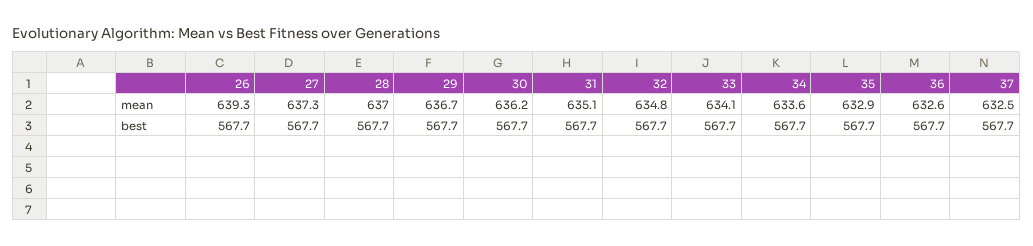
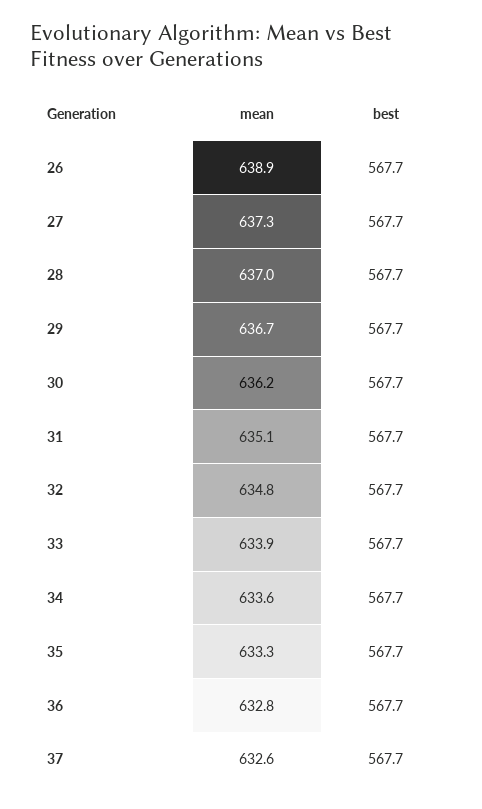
  {
    "26": {
-     "mean": 639.3,
+     "mean": 638.9,
      "best": 567.7
    },
    "27": {
      "mean": 637.3,
      "best": 567.7
    },
    "28": {
      "mean": 637,
      "best": 567.7
    },
    "29": {
      "mean": 636.7,
      "best": 567.7
    },
    "30": {
      "mean": 636.2,
      "best": 567.7
    },
    "31": {
      "mean": 635.1,
      "best": 567.7
    },
    "32": {
      "mean": 634.8,
      "best": 567.7
    },
    "33": {
-     "mean": 634.1,
+     "mean": 633.9,
      "best": 567.7
    },
    "34": {
      "mean": 633.6,
      "best": 567.7
    },
    "35": {
-     "mean": 632.9,
+     "mean": 633.3,
      "best": 567.7
    },
    "36": {
-     "mean": 632.6,
+     "mean": 632.8,
      "best": 567.7
    },
    "37": {
-     "mean": 632.5,
+     "mean": 632.6,
      "best": 567.7
    }
  }

